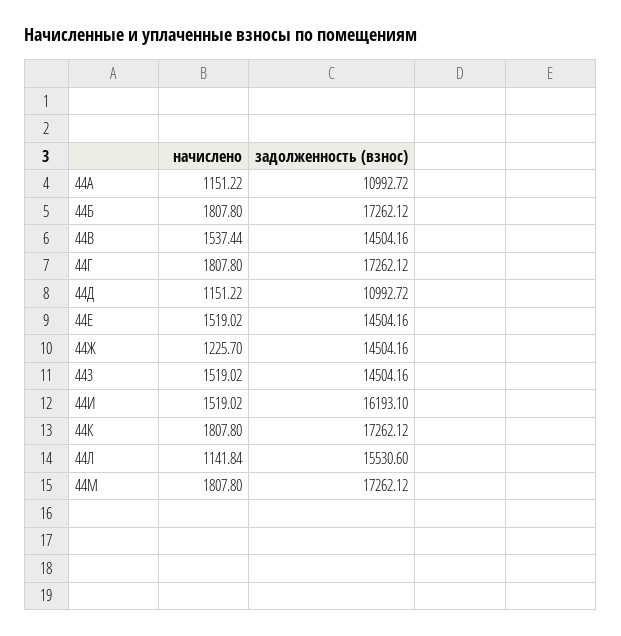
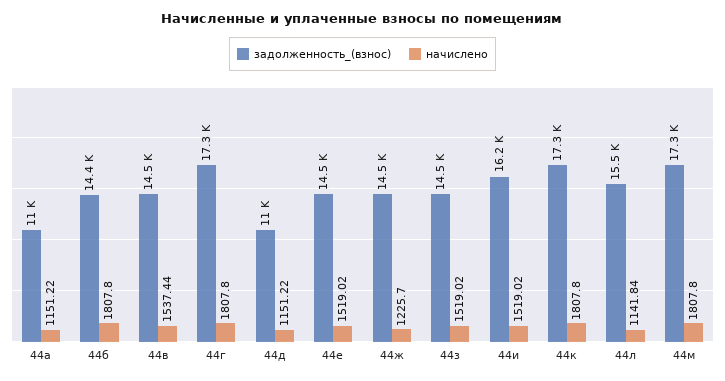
  {
    "начислено": {
      "44А": 1151.22,
      "44Б": 1807.8,
      "44В": 1537.44,
      "44Г": 1807.8,
      "44Д": 1151.22,
      "44Е": 1519.02,
      "44Ж": 1225.7,
      "44З": 1519.02,
      "44И": 1519.02,
      "44К": 1807.8,
      "44Л": 1141.84,
      "44М": 1807.8
    },
    "задолженность (взнос)": {
      "44А": 10992.72,
-     "44Б": 17262.12,
+     "44Б": 14400,
      "44В": 14504.16,
      "44Г": 17262.12,
      "44Д": 10992.72,
      "44Е": 14504.16,
      "44Ж": 14504.16,
      "44З": 14504.16,
      "44И": 16193.1,
      "44К": 17262.12,
      "44Л": 15530.6,
      "44М": 17262.12
    }
  }

